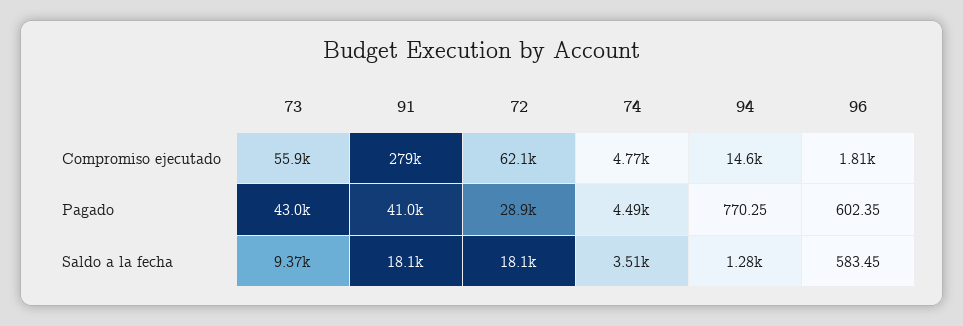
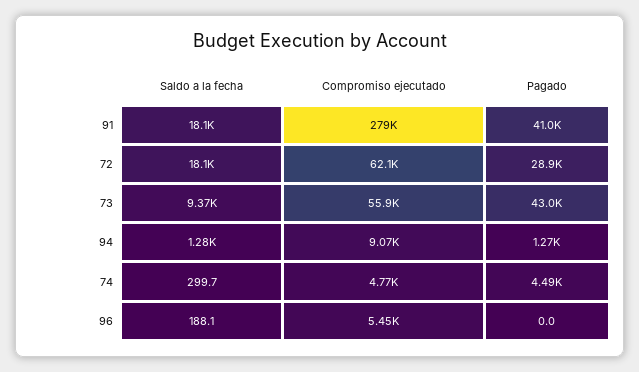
  {
    "73": {
      "Compromiso ejecutado": 55900,
      "Pagado": 43000,
      "Saldo a la fecha": 9370
    },
    "91": {
      "Compromiso ejecutado": 279000,
      "Pagado": 41000,
      "Saldo a la fecha": 18100
    },
    "72": {
      "Compromiso ejecutado": 62100,
      "Pagado": 28900,
      "Saldo a la fecha": 18100
    },
    "74": {
      "Compromiso ejecutado": 4770,
      "Pagado": 4490,
-     "Saldo a la fecha": 3510
+     "Saldo a la fecha": 299.7
    },
    "94": {
-     "Compromiso ejecutado": 14600,
+     "Compromiso ejecutado": 9070,
-     "Pagado": 770.25,
+     "Pagado": 1270,
      "Saldo a la fecha": 1280
    },
    "96": {
-     "Compromiso ejecutado": 1810,
+     "Compromiso ejecutado": 5450,
-     "Pagado": 602.35,
+     "Pagado": 0,
-     "Saldo a la fecha": 583.45
+     "Saldo a la fecha": 188.1
    }
  }

